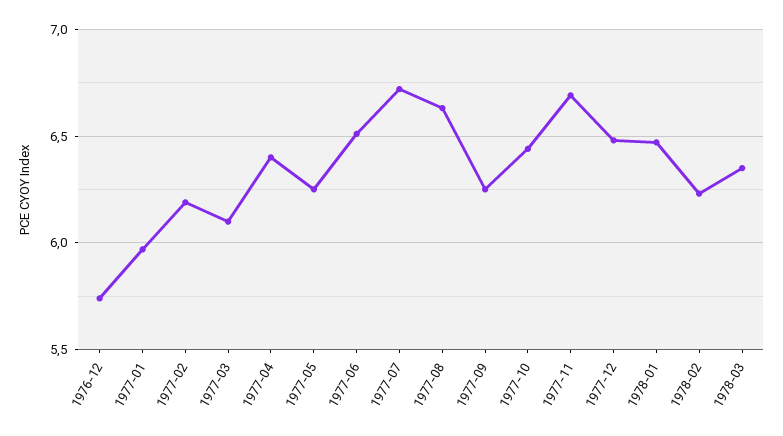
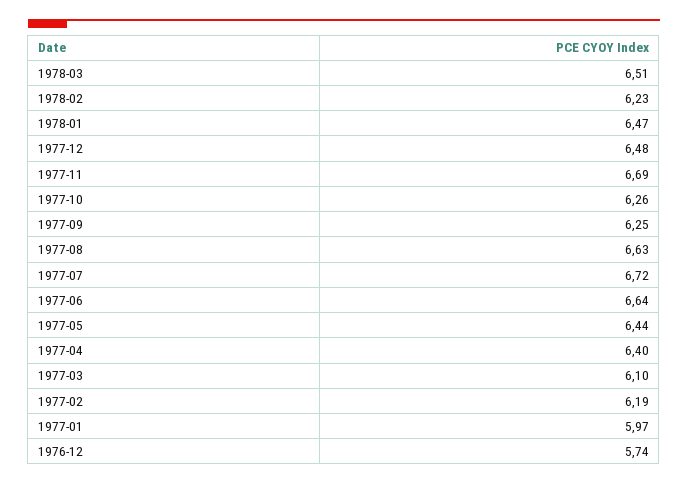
  {
    "1976-12": 5.74,
    "1977-01": 5.97,
    "1977-02": 6.19,
    "1977-03": 6.1,
    "1977-04": 6.4,
-   "1977-05": 6.25,
+   "1977-05": 6.44,
-   "1977-06": 6.5,
+   "1977-06": 6.64,
    "1977-07": 6.72,
    "1977-08": 6.63,
    "1977-09": 6.25,
-   "1977-10": 6.45,
+   "1977-10": 6.26,
    "1977-11": 6.69,
    "1977-12": 6.48,
    "1978-01": 6.47,
    "1978-02": 6.23,
-   "1978-03": 6.35
+   "1978-03": 6.51
  }

